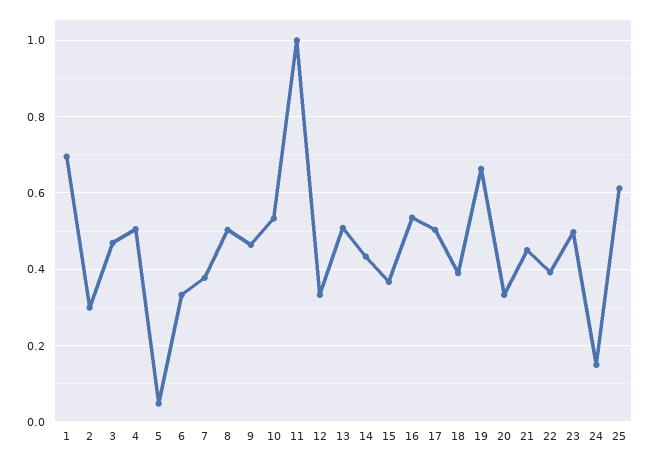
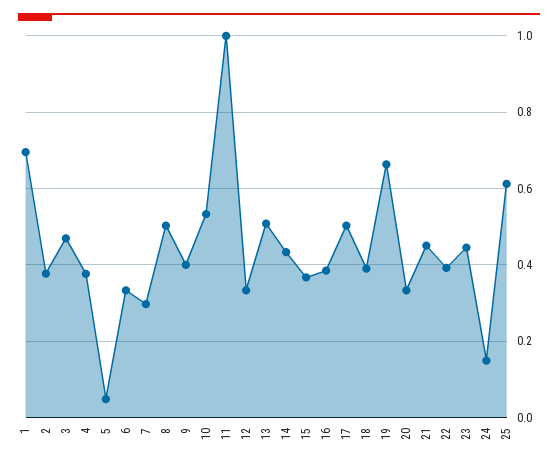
  {
    "1": 0.7,
-   "2": 0.3,
+   "2": 0.38,
    "3": 0.46,
-   "4": 0.5,
+   "4": 0.38,
    "5": 0.04,
    "6": 0.34,
-   "7": 0.38,
+   "7": 0.3,
    "8": 0.5,
-   "9": 0.46,
+   "9": 0.4,
    "10": 0.54,
    "11": 1,
    "12": 0.34,
    "13": 0.5,
    "14": 0.44,
    "15": 0.36,
-   "16": 0.54,
+   "16": 0.38,
    "17": 0.5,
    "18": 0.4,
    "19": 0.66,
    "20": 0.34,
    "21": 0.46,
    "22": 0.4,
-   "23": 0.5,
+   "23": 0.44,
    "24": 0.14,
    "25": 0.62
  }

